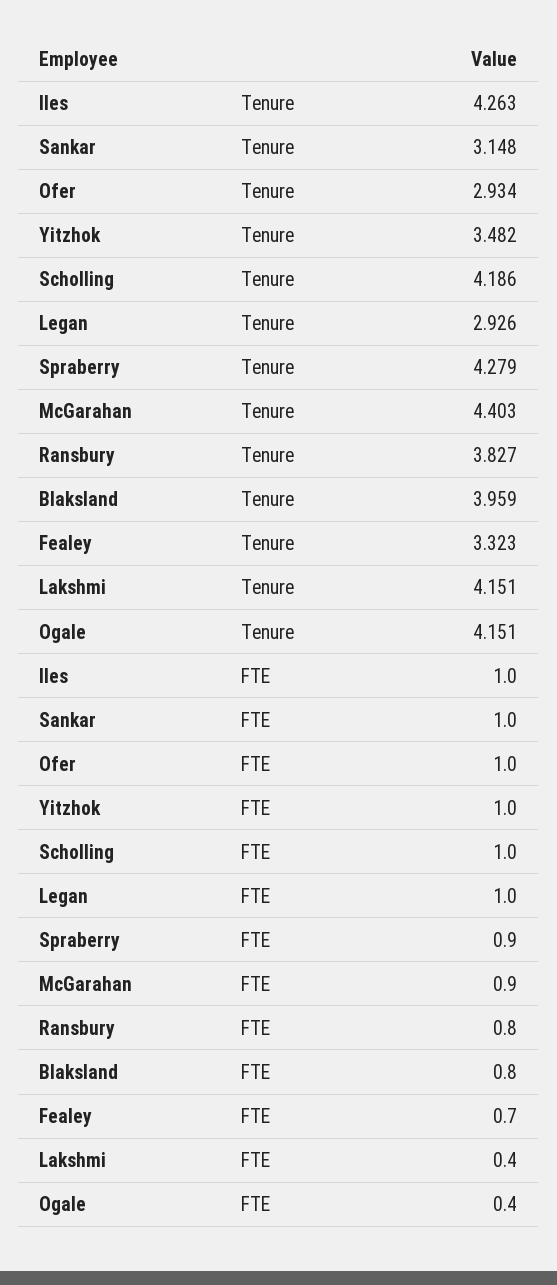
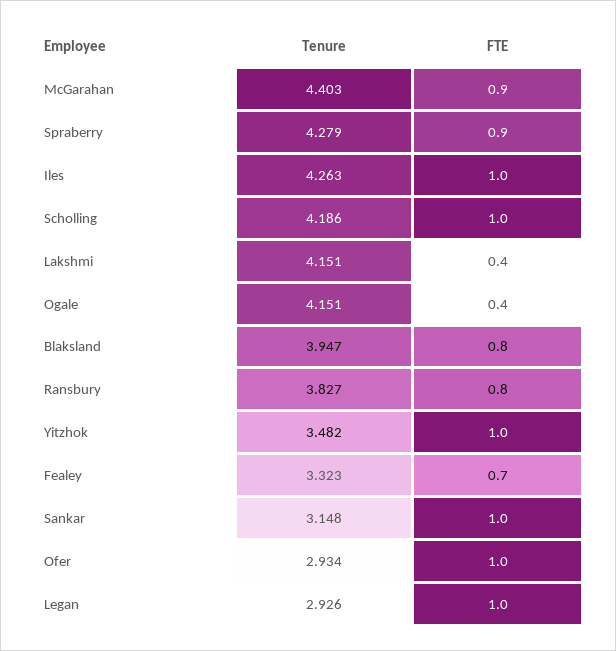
  {
    "Iles": {
      "Tenure": 4.263,
      "FTE": 1
    },
    "Sankar": {
      "Tenure": 3.148,
      "FTE": 1
    },
    "Ofer": {
      "Tenure": 2.934,
      "FTE": 1
    },
    "Yitzhok": {
      "Tenure": 3.482,
      "FTE": 1
    },
    "Scholling": {
      "Tenure": 4.186,
      "FTE": 1
    },
    "Legan": {
      "Tenure": 2.926,
      "FTE": 1
    },
    "Spraberry": {
      "Tenure": 4.279,
      "FTE": 0.9
    },
    "McGarahan": {
      "Tenure": 4.403,
      "FTE": 0.9
    },
    "Ransbury": {
      "Tenure": 3.827,
      "FTE": 0.8
    },
    "Blaksland": {
-     "Tenure": 3.959,
+     "Tenure": 3.947,
      "FTE": 0.8
    },
    "Fealey": {
      "Tenure": 3.323,
      "FTE": 0.7
    },
    "Lakshmi": {
      "Tenure": 4.151,
      "FTE": 0.4
    },
    "Ogale": {
      "Tenure": 4.151,
      "FTE": 0.4
    }
  }

